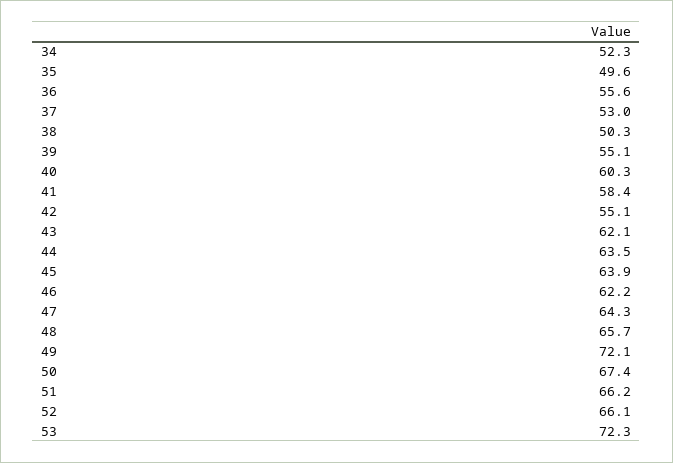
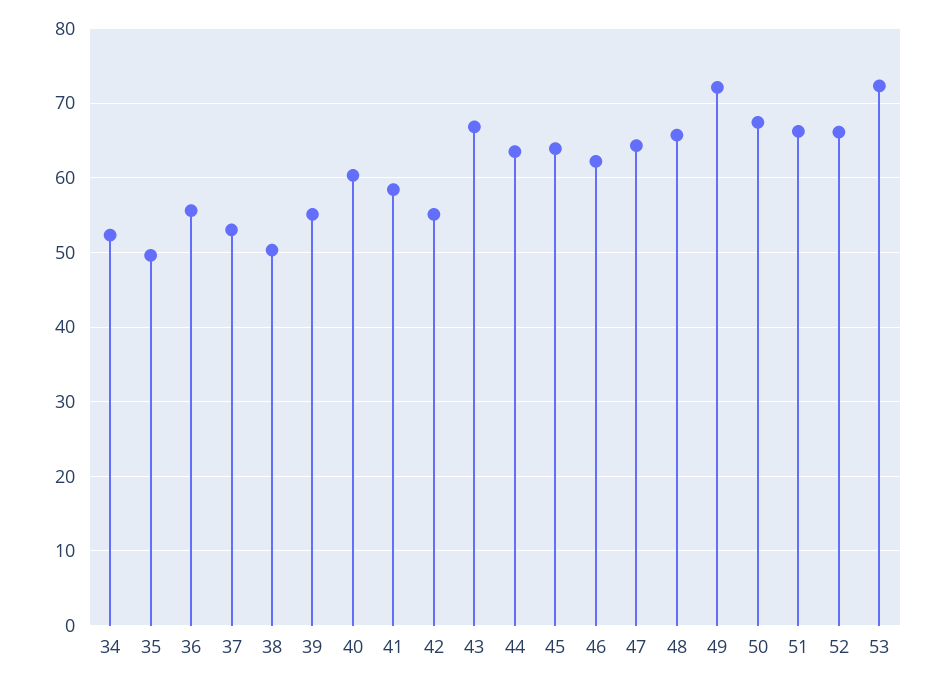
  {
    "34": 52.3,
    "35": 49.6,
    "36": 55.6,
    "37": 53,
    "38": 50.3,
    "39": 55.1,
    "40": 60.3,
    "41": 58.4,
    "42": 55.1,
-   "43": 62.1,
+   "43": 67,
    "44": 63.5,
    "45": 63.9,
    "46": 62.2,
    "47": 64.3,
    "48": 65.7,
    "49": 72.1,
    "50": 67.4,
    "51": 66.2,
    "52": 66.1,
    "53": 72.3
  }

